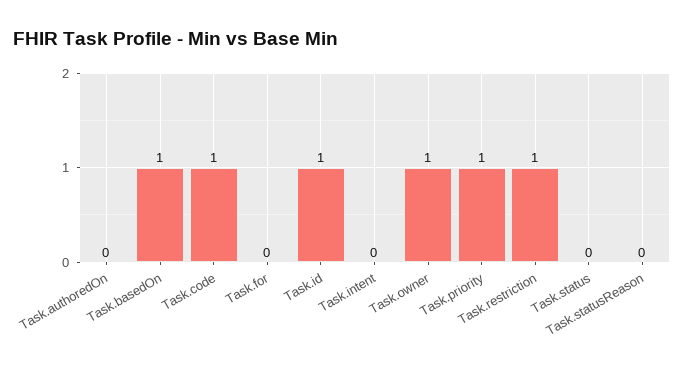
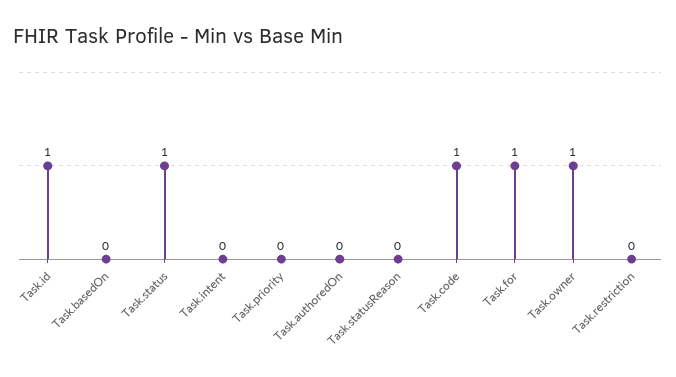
  {
    "Task.authoredOn": 0,
-   "Task.basedOn": 1,
+   "Task.basedOn": 0,
    "Task.code": 1,
-   "Task.for": 0,
+   "Task.for": 1,
    "Task.id": 1,
    "Task.intent": 0,
    "Task.owner": 1,
-   "Task.priority": 1,
+   "Task.priority": 0,
-   "Task.restriction": 1,
+   "Task.restriction": 0,
-   "Task.status": 0,
+   "Task.status": 1,
    "Task.statusReason": 0
  }

